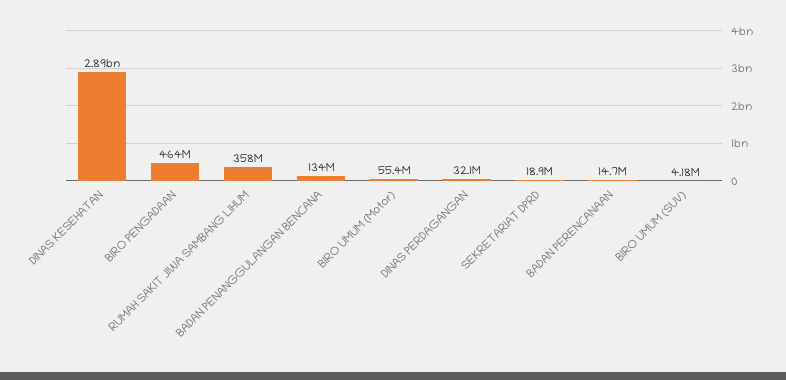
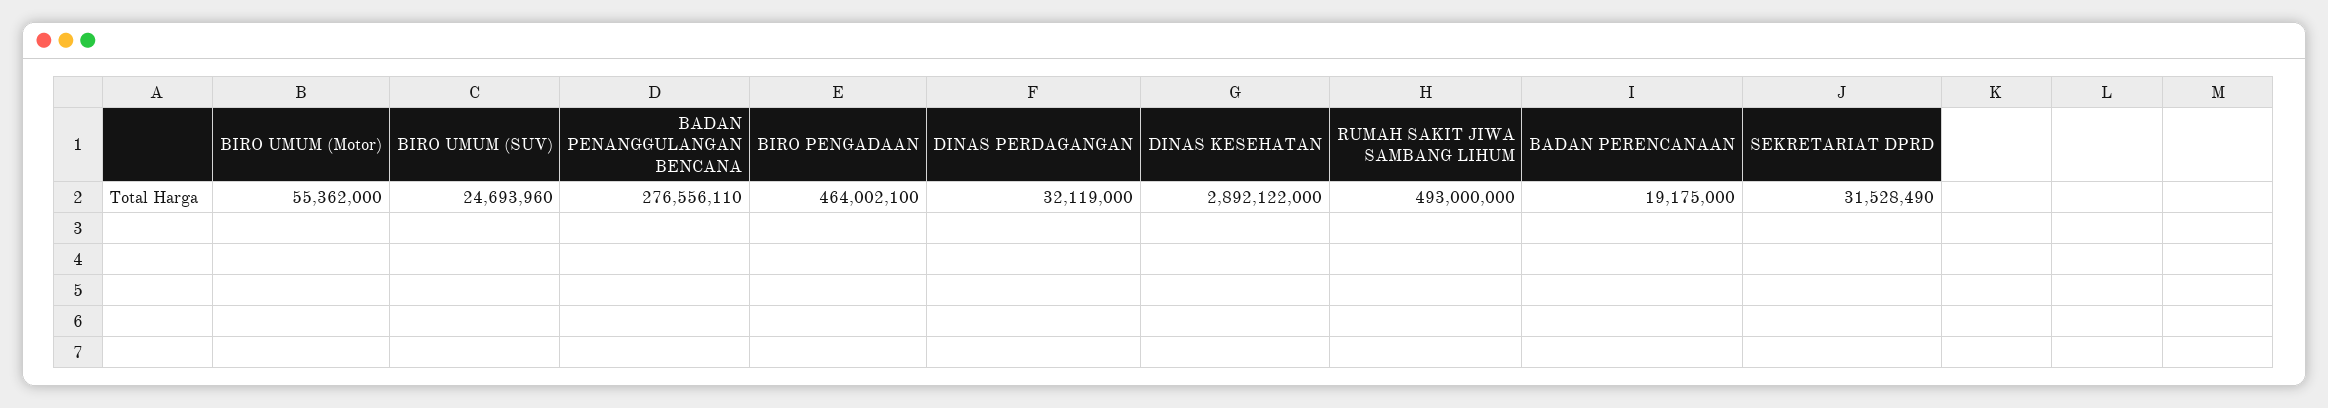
  {
    "DINAS KESEHATAN": 2892122000,
    "BIRO PENGADAAN": 464002100,
-   "RUMAH SAKIT JIWA SAMBANG LIHUM": 358000000,
+   "RUMAH SAKIT JIWA SAMBANG LIHUM": 493000000,
-   "BADAN PENANGGULANGAN BENCANA": 134000000,
+   "BADAN PENANGGULANGAN BENCANA": 276556110,
    "BIRO UMUM (Motor)": 55362000,
    "DINAS PERDAGANGAN": 32119000,
-   "SEKRETARIAT DPRD": 18900000,
+   "SEKRETARIAT DPRD": 31528490,
-   "BADAN PERENCANAAN": 14700000,
+   "BADAN PERENCANAAN": 19175000,
-   "BIRO UMUM (SUV)": 4180000
+   "BIRO UMUM (SUV)": 24693960
  }

